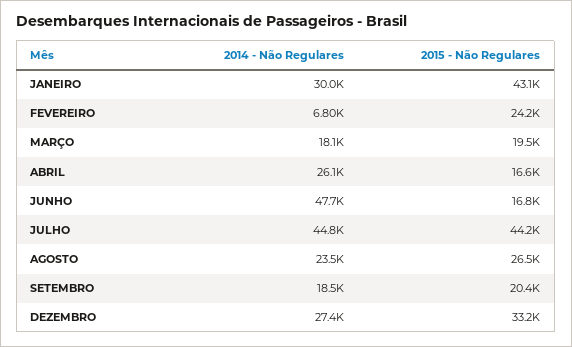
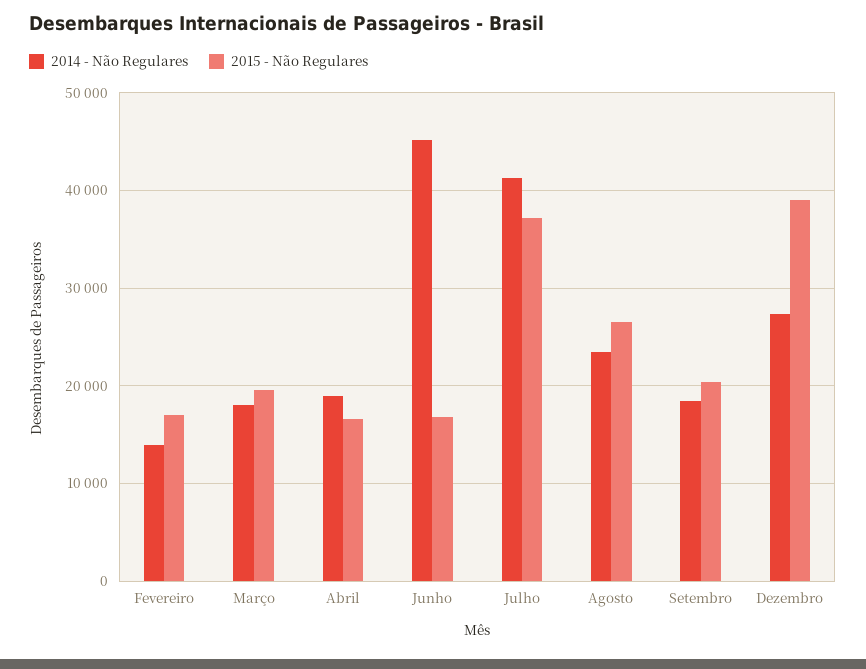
  {
    "2014 - Não Regulares": {
-     "JANEIRO": 30000,
-     "FEVEREIRO": 6800,
+     "FEVEREIRO": 14000,
      "MARÇO": 18100,
-     "ABRIL": 26100,
+     "ABRIL": 19000,
-     "JUNHO": 47700,
+     "JUNHO": 45000,
-     "JULHO": 44800,
+     "JULHO": 41000,
      "AGOSTO": 23500,
      "SETEMBRO": 18500,
      "DEZEMBRO": 27400
    },
    "2015 - Não Regulares": {
-     "JANEIRO": 43100,
-     "FEVEREIRO": 24200,
+     "FEVEREIRO": 17000,
      "MARÇO": 19500,
      "ABRIL": 16600,
      "JUNHO": 16800,
-     "JULHO": 44200,
+     "JULHO": 37000,
      "AGOSTO": 26500,
      "SETEMBRO": 20400,
-     "DEZEMBRO": 33200
+     "DEZEMBRO": 39000
    }
  }

